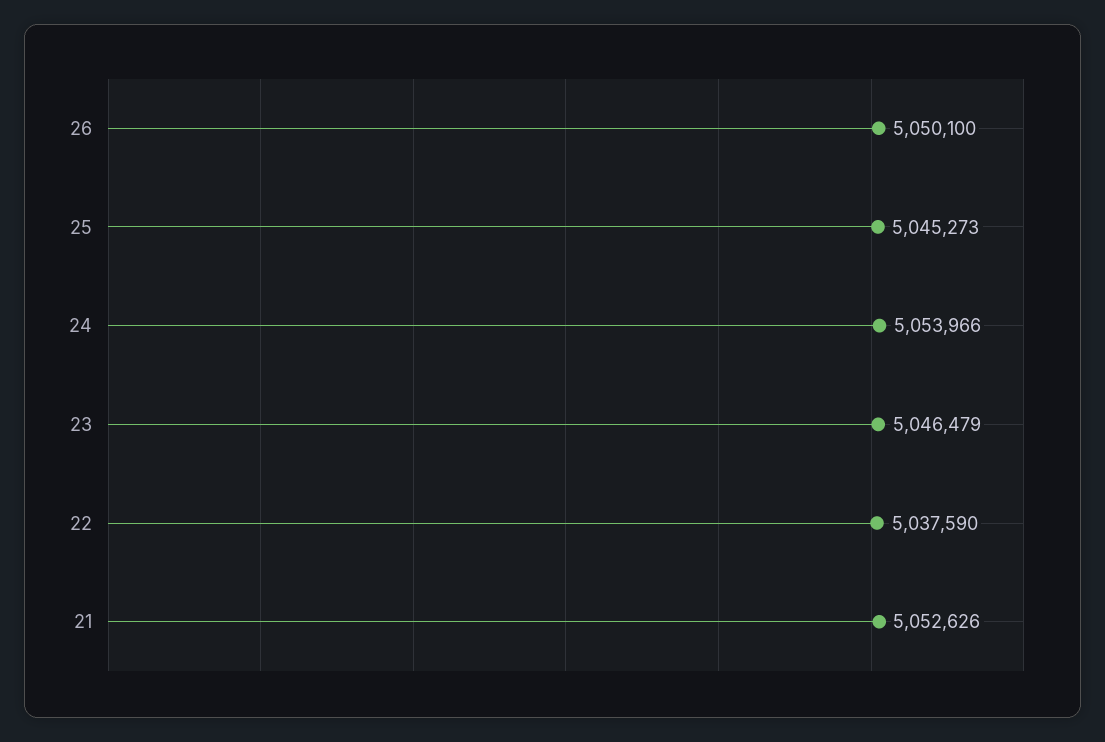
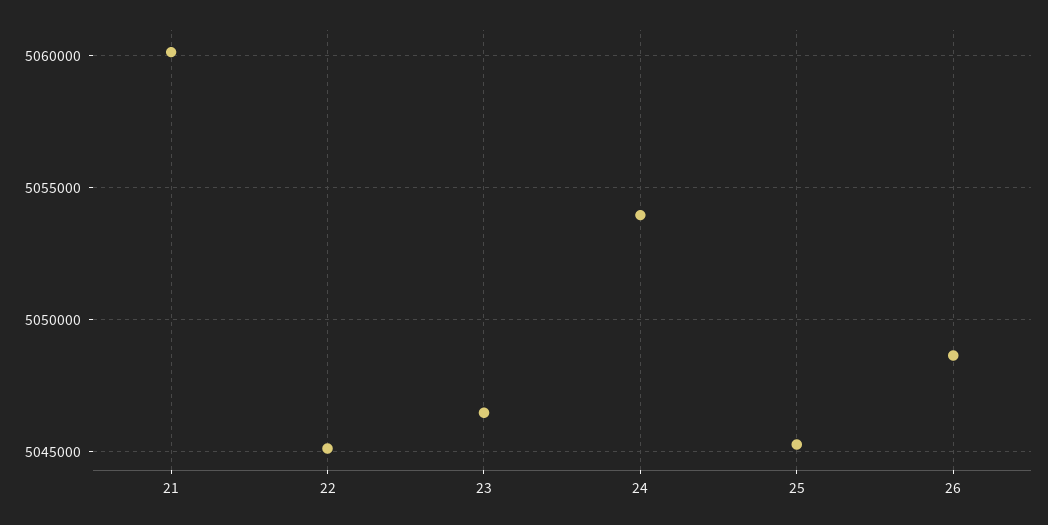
  {
-   "26": 5050100,
+   "26": 5048500,
    "25": 5045273,
    "24": 5053966,
    "23": 5046479,
-   "22": 5037590,
+   "22": 5045000,
-   "21": 5052626
+   "21": 5060000
  }

